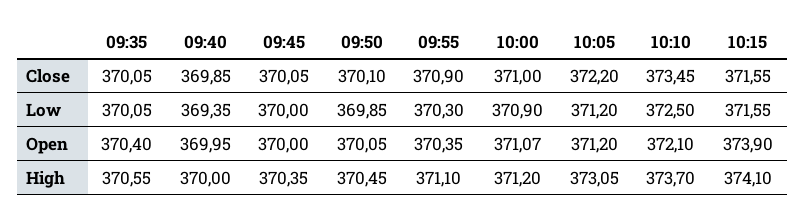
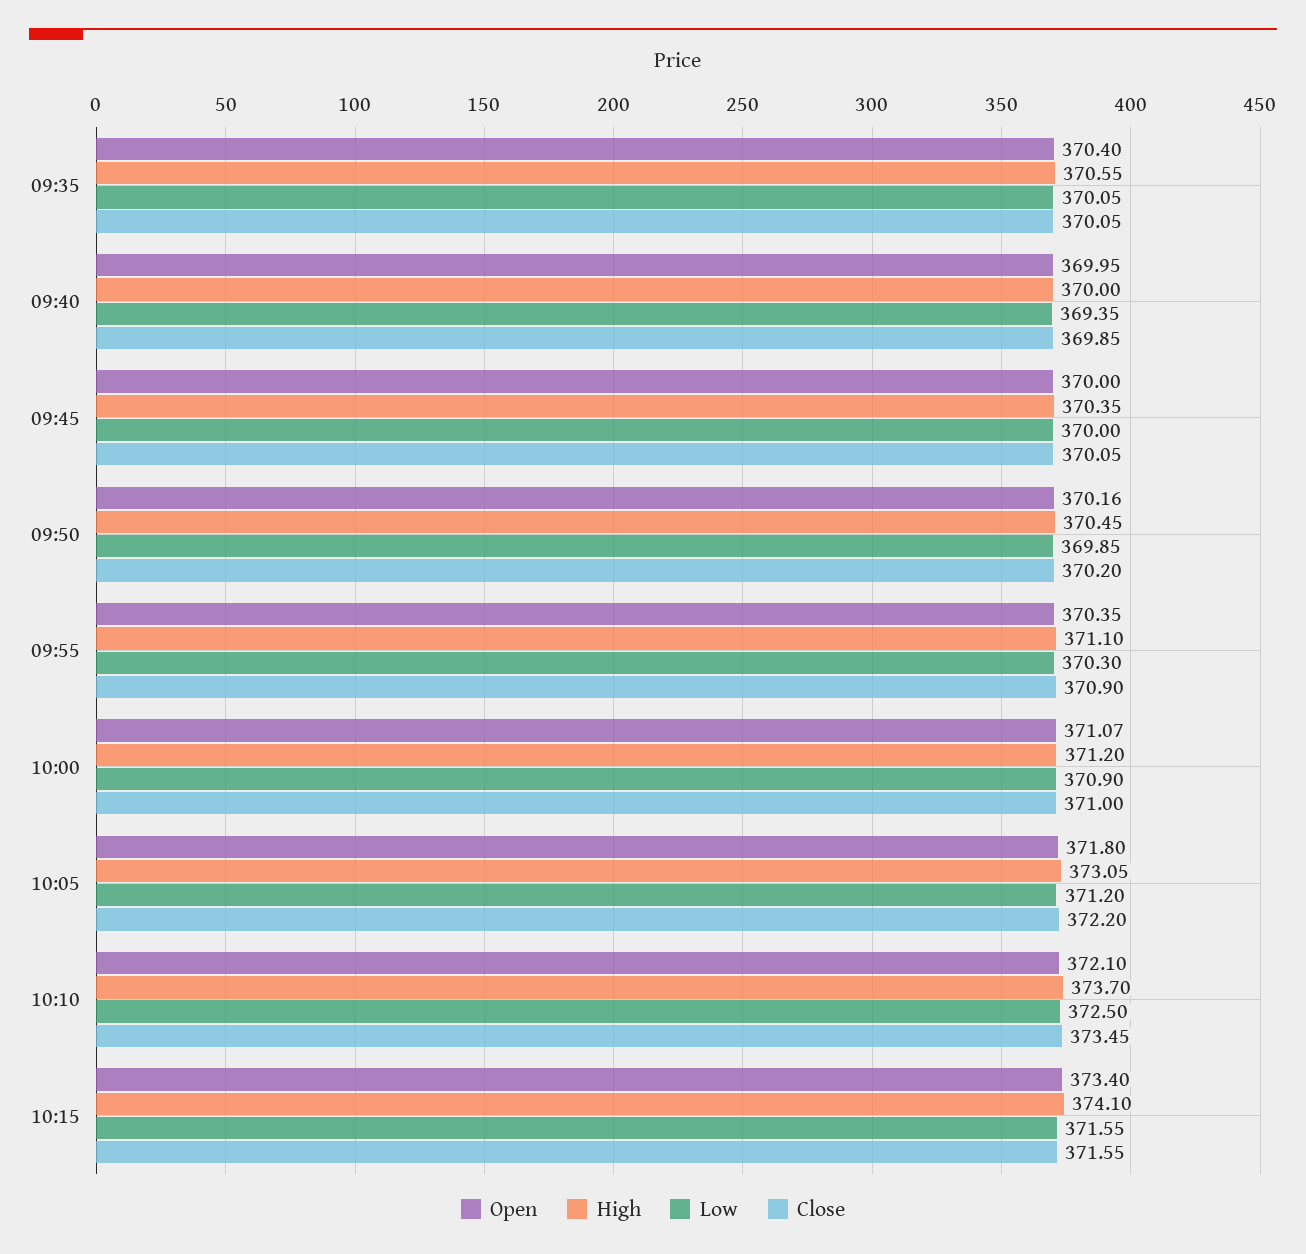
  {
    "Close": {
      "09:35": 370.05,
      "09:40": 369.85,
      "09:45": 370.05,
-     "09:50": 370.1,
+     "09:50": 370.2,
      "09:55": 370.9,
      "10:00": 371,
      "10:05": 372.2,
      "10:10": 373.45,
      "10:15": 371.55
    },
    "Low": {
      "09:35": 370.05,
      "09:40": 369.35,
      "09:45": 370,
      "09:50": 369.85,
      "09:55": 370.3,
      "10:00": 370.9,
      "10:05": 371.2,
      "10:10": 372.5,
      "10:15": 371.55
    },
    "Open": {
      "09:35": 370.4,
      "09:40": 369.95,
      "09:45": 370,
-     "09:50": 370.05,
+     "09:50": 370.16,
      "09:55": 370.35,
      "10:00": 371.07,
-     "10:05": 371.2,
+     "10:05": 371.8,
      "10:10": 372.1,
-     "10:15": 373.9
+     "10:15": 373.4
    },
    "High": {
      "09:35": 370.55,
      "09:40": 370,
      "09:45": 370.35,
      "09:50": 370.45,
      "09:55": 371.1,
      "10:00": 371.2,
      "10:05": 373.05,
      "10:10": 373.7,
      "10:15": 374.1
    }
  }

